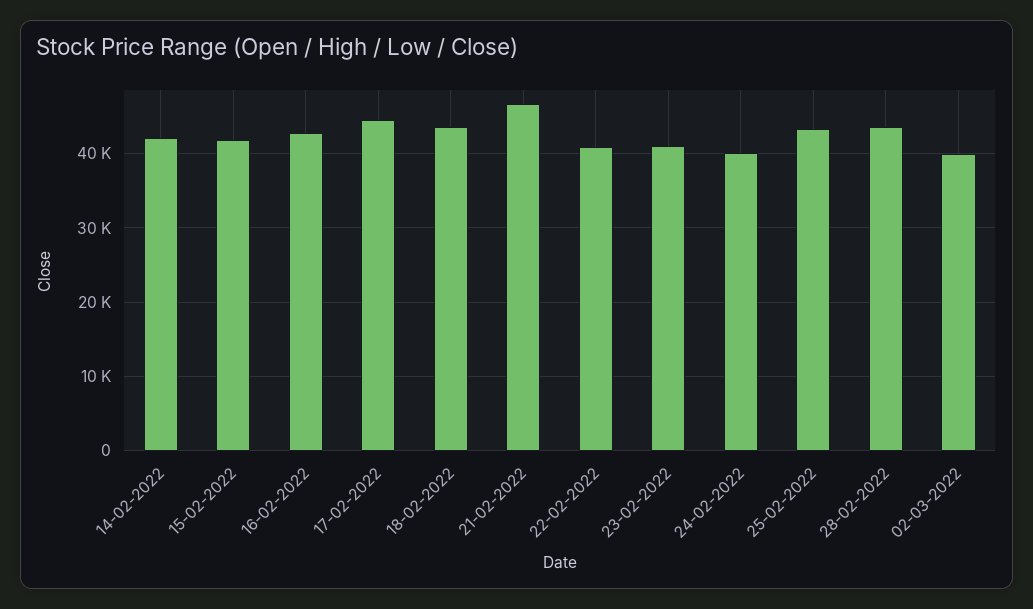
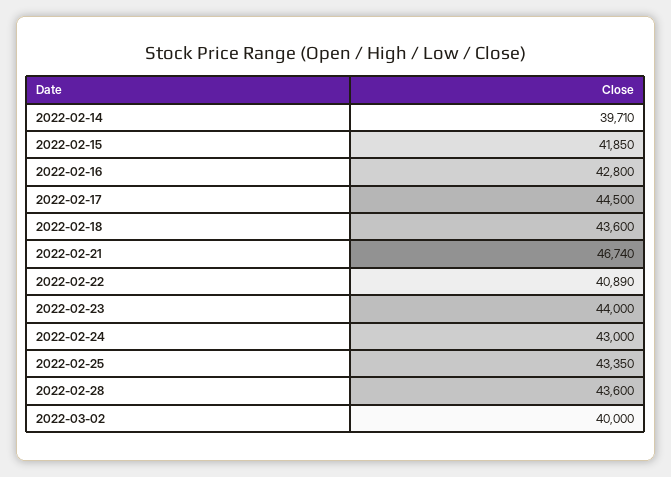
  {
-   "14-02-2022": 42000,
+   "14-02-2022": 39710,
    "15-02-2022": 41850,
    "16-02-2022": 42800,
    "17-02-2022": 44500,
    "18-02-2022": 43600,
    "21-02-2022": 46740,
    "22-02-2022": 40890,
-   "23-02-2022": 41000,
+   "23-02-2022": 44000,
-   "24-02-2022": 40000,
+   "24-02-2022": 43000,
    "25-02-2022": 43350,
    "28-02-2022": 43600,
    "02-03-2022": 40000
  }

